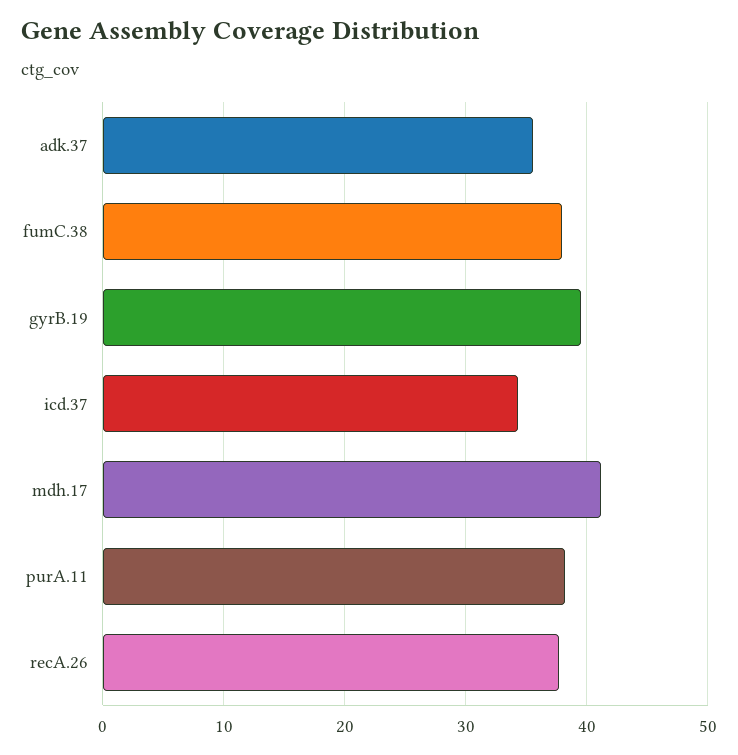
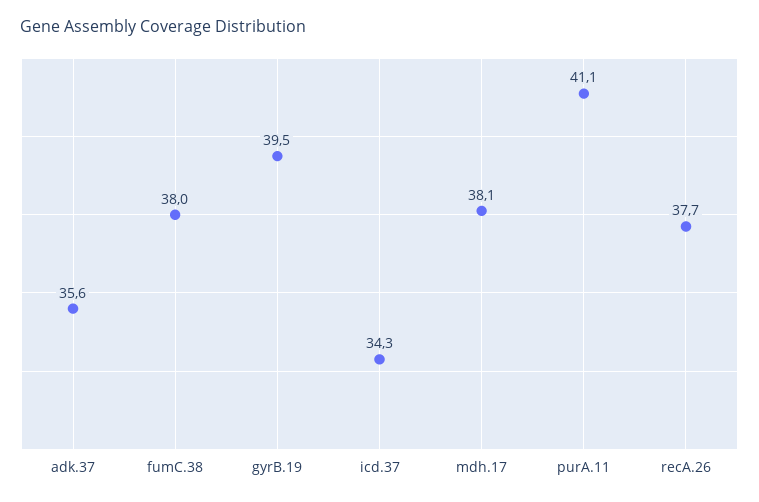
  {
    "adk.37": 35.6,
    "fumC.38": 38,
    "gyrB.19": 39.5,
    "icd.37": 34.3,
-   "mdh.17": 41,
+   "mdh.17": 38.1,
-   "purA.11": 38,
+   "purA.11": 41.1,
    "recA.26": 37.7
  }

